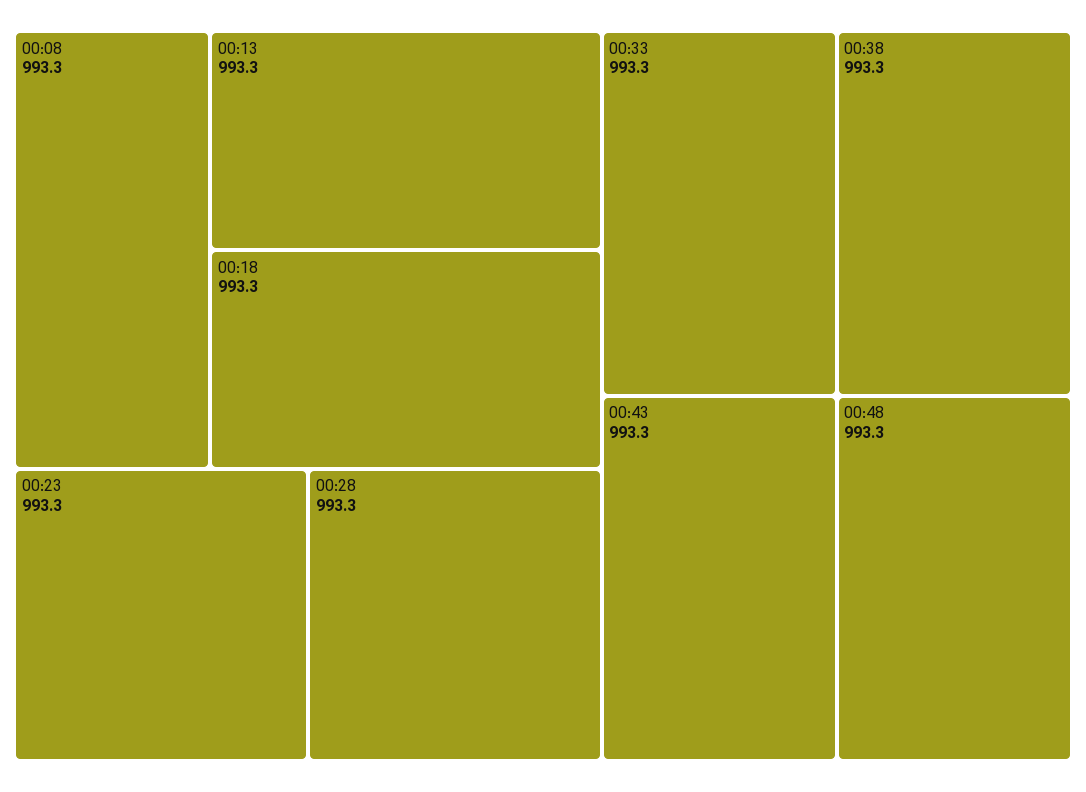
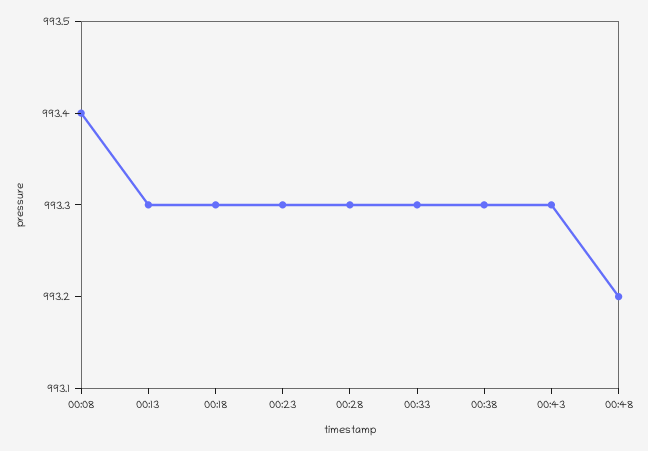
  {
-   "00:08": 993.3,
+   "00:08": 993.4,
    "00:13": 993.3,
    "00:18": 993.3,
    "00:23": 993.3,
    "00:28": 993.3,
    "00:33": 993.3,
    "00:38": 993.3,
    "00:43": 993.3,
-   "00:48": 993.3
+   "00:48": 993.2
  }

